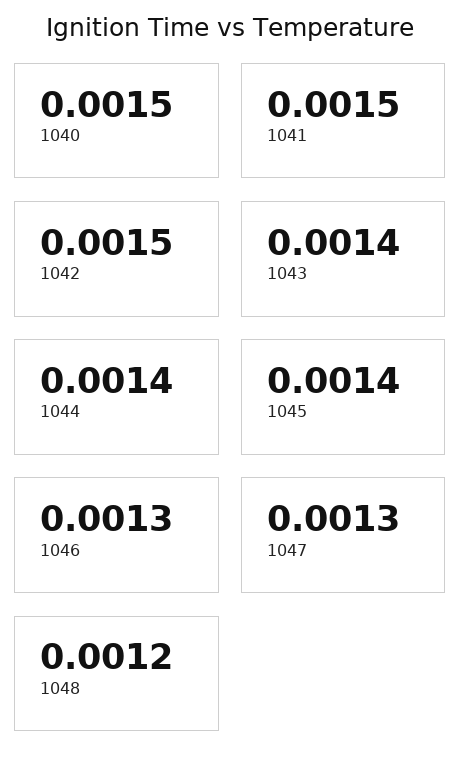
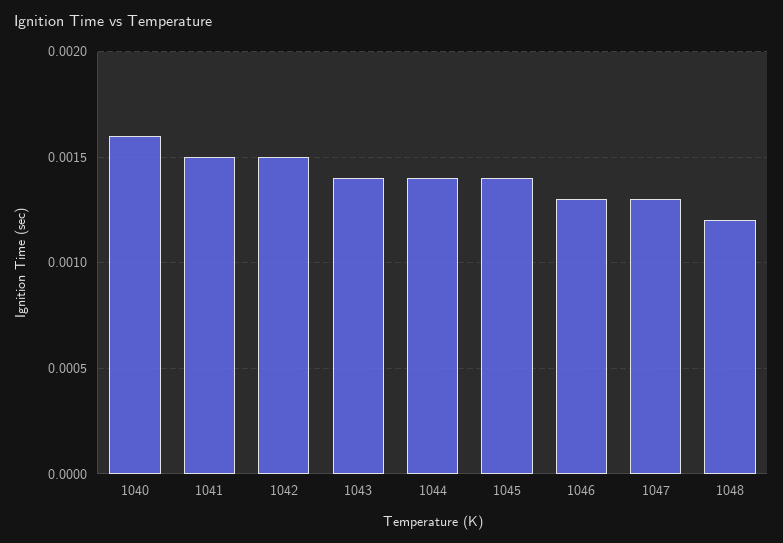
  {
-   "1040": 0.0015,
+   "1040": 0.0016,
    "1041": 0.0015,
    "1042": 0.0015,
    "1043": 0.0014,
    "1044": 0.0014,
    "1045": 0.0014,
    "1046": 0.0013,
    "1047": 0.0013,
    "1048": 0.0012
  }

